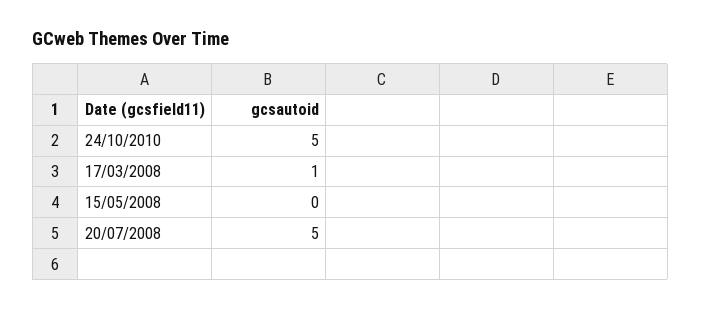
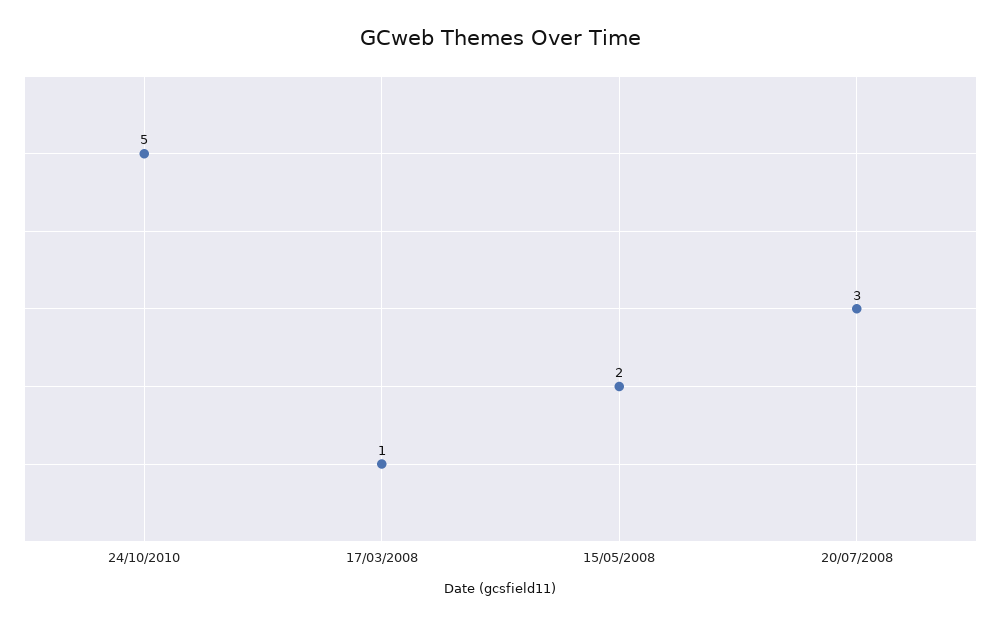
  {
    "24/10/2010": 5,
    "17/03/2008": 1,
-   "15/05/2008": 0,
+   "15/05/2008": 2,
-   "20/07/2008": 5
+   "20/07/2008": 3
  }

